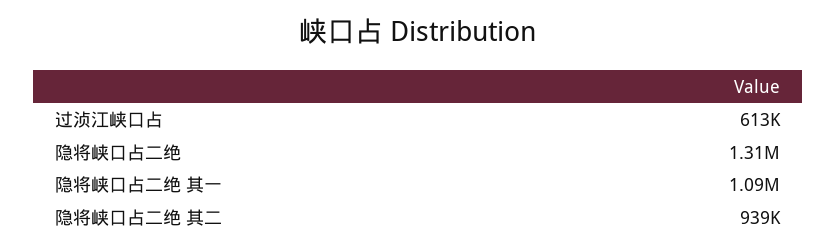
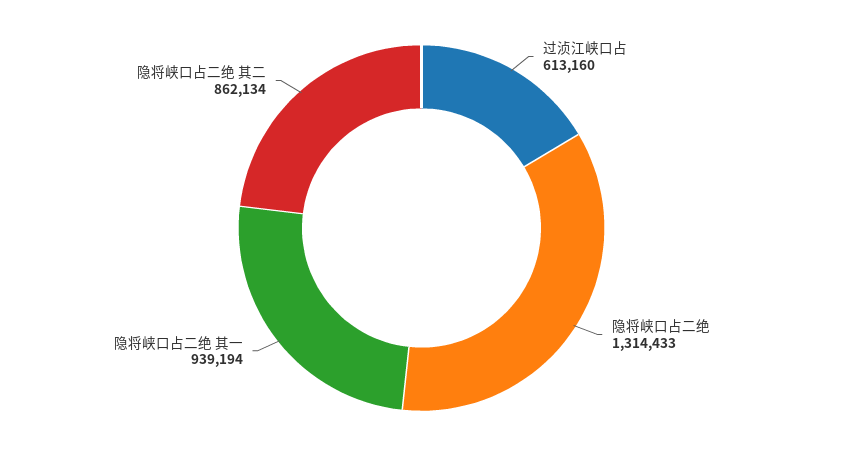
  {
    "过浈江峡口占": 613160,
    "隐将峡口占二绝": 1314433,
-   "隐将峡口占二绝 其一": 1090000,
+   "隐将峡口占二绝 其一": 939194,
-   "隐将峡口占二绝 其二": 939000
+   "隐将峡口占二绝 其二": 862134
  }

